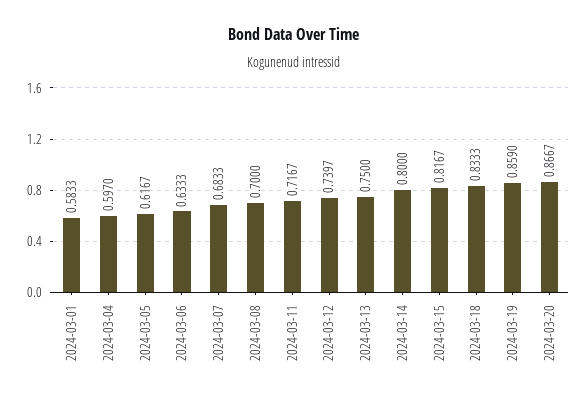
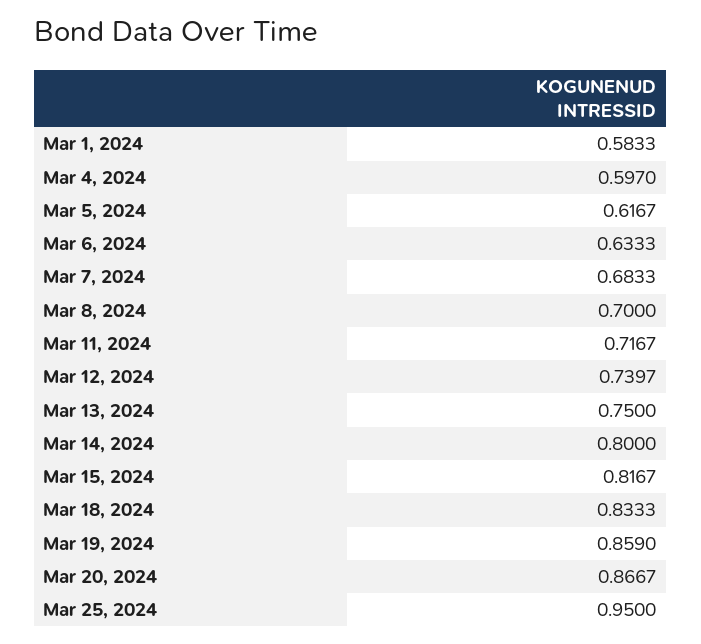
  {
    "2024-03-01": 0.5833,
    "2024-03-04": 0.597,
    "2024-03-05": 0.6167,
    "2024-03-06": 0.6333,
    "2024-03-07": 0.6833,
    "2024-03-08": 0.7,
    "2024-03-11": 0.7167,
    "2024-03-12": 0.7397,
    "2024-03-13": 0.75,
    "2024-03-14": 0.8,
    "2024-03-15": 0.8167,
    "2024-03-18": 0.8333,
    "2024-03-19": 0.859,
-   "2024-03-20": 0.8667
+   "2024-03-20": 0.8667,
+   "Mar 25, 2024": 0.95
  }

